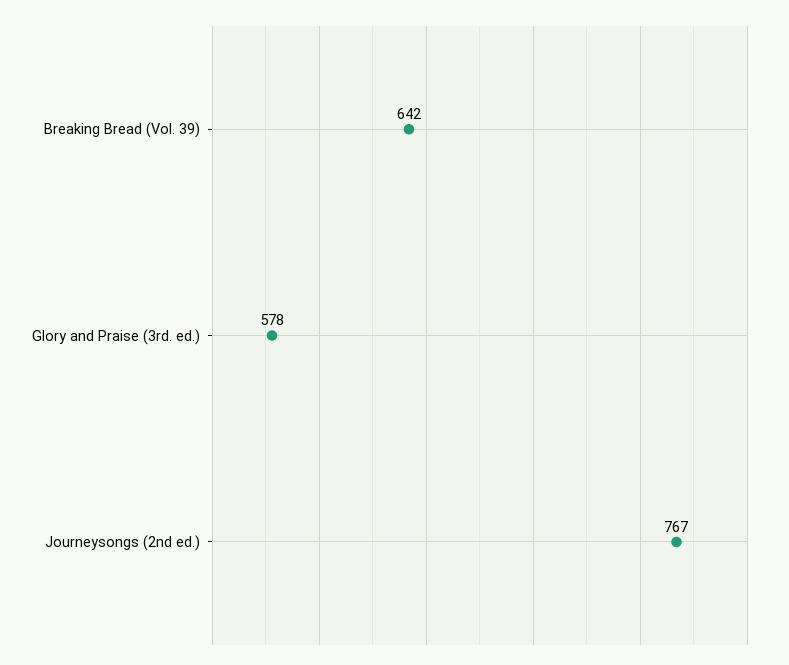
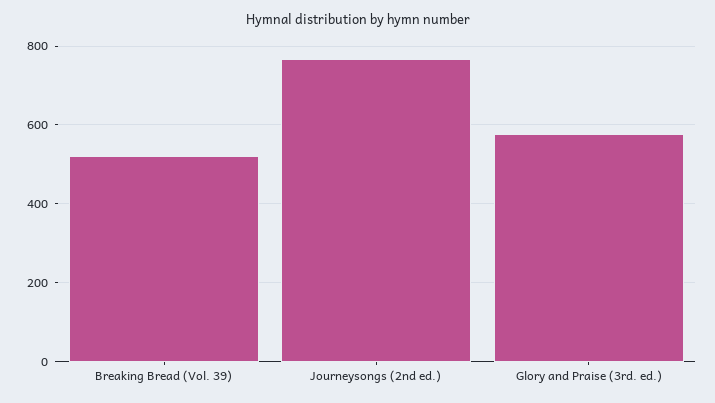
  {
-   "Breaking Bread (Vol. 39)": 642,
+   "Breaking Bread (Vol. 39)": 520,
    "Glory and Praise (3rd. ed.)": 578,
    "Journeysongs (2nd ed.)": 767
  }

